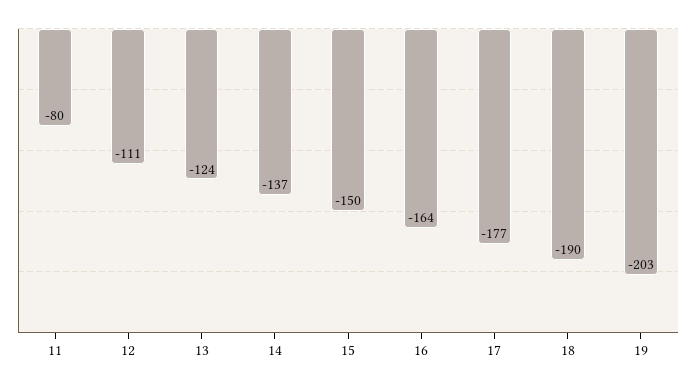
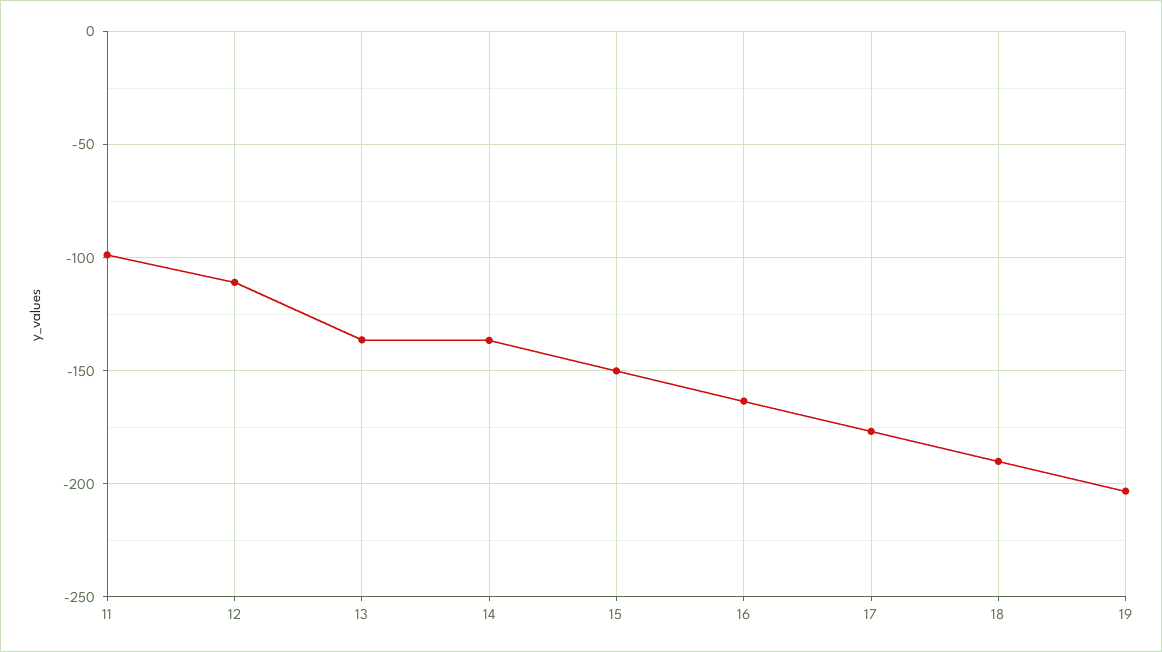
  {
-   "11": -80,
+   "11": -100,
    "12": -111,
-   "13": -124,
+   "13": -135,
    "14": -137,
    "15": -150,
    "16": -164,
    "17": -177,
    "18": -190,
    "19": -203
  }

